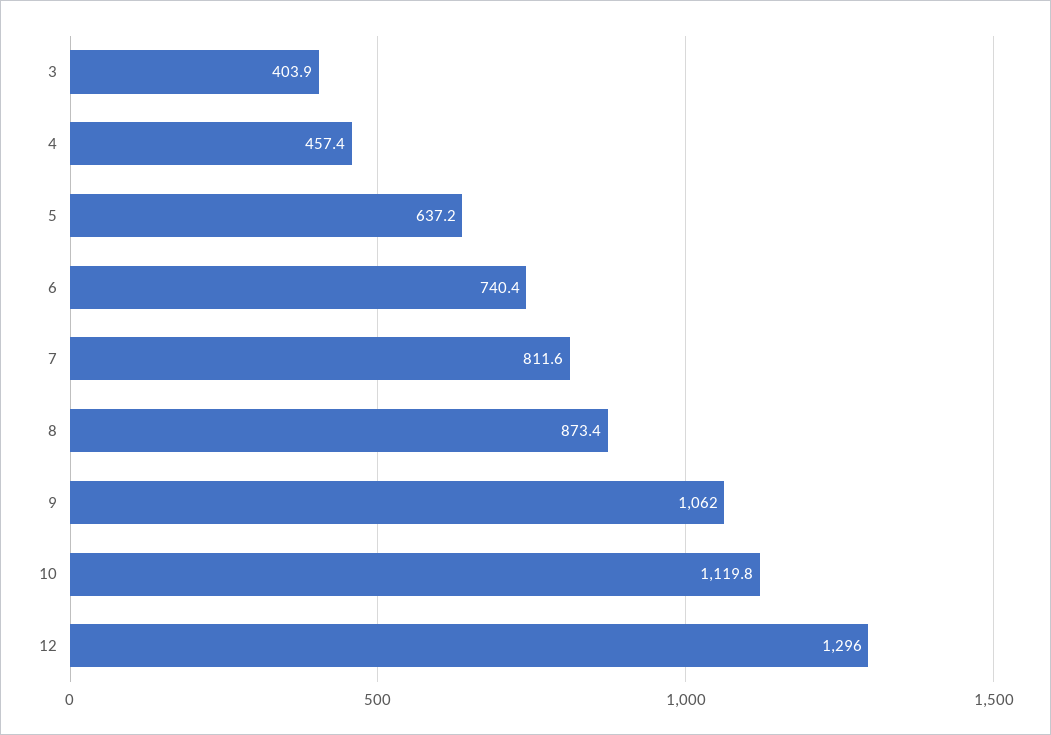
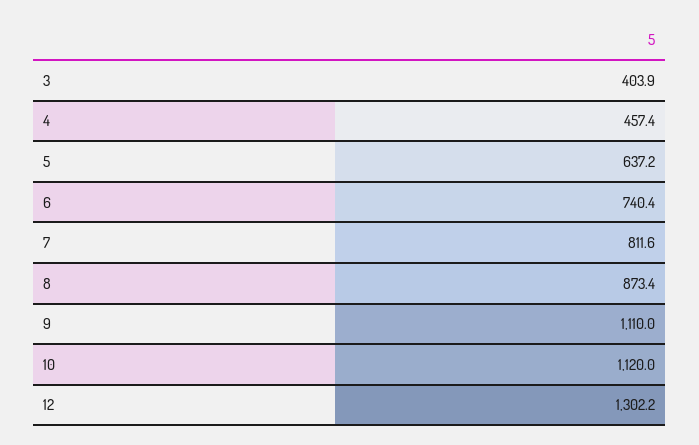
  {
    "3": 403.9,
    "4": 457.4,
    "5": 637.2,
    "6": 740.4,
    "7": 811.6,
    "8": 873.4,
-   "9": 1062,
+   "9": 1110,
-   "10": 1119.8,
+   "10": 1120,
-   "12": 1296
+   "12": 1302.2
  }

